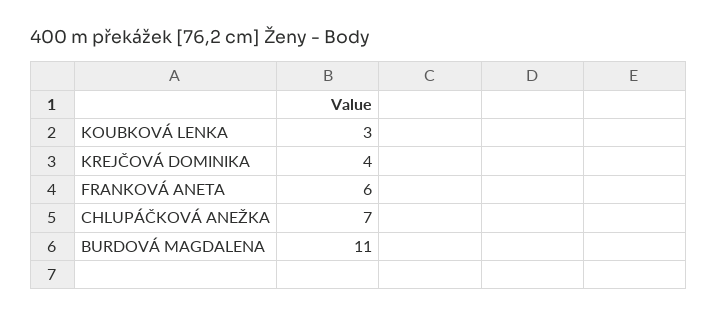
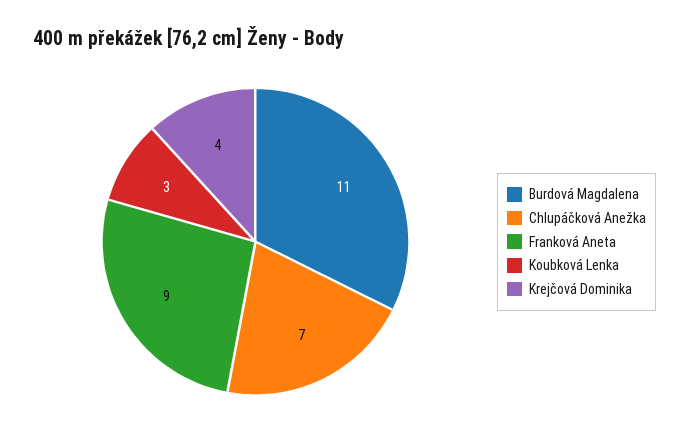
  {
    "KOUBKOVÁ LENKA": 3,
    "KREJČOVÁ DOMINIKA": 4,
-   "FRANKOVÁ ANETA": 6,
+   "FRANKOVÁ ANETA": 9,
    "CHLUPÁČKOVÁ ANEŽKA": 7,
    "BURDOVÁ MAGDALENA": 11
  }

